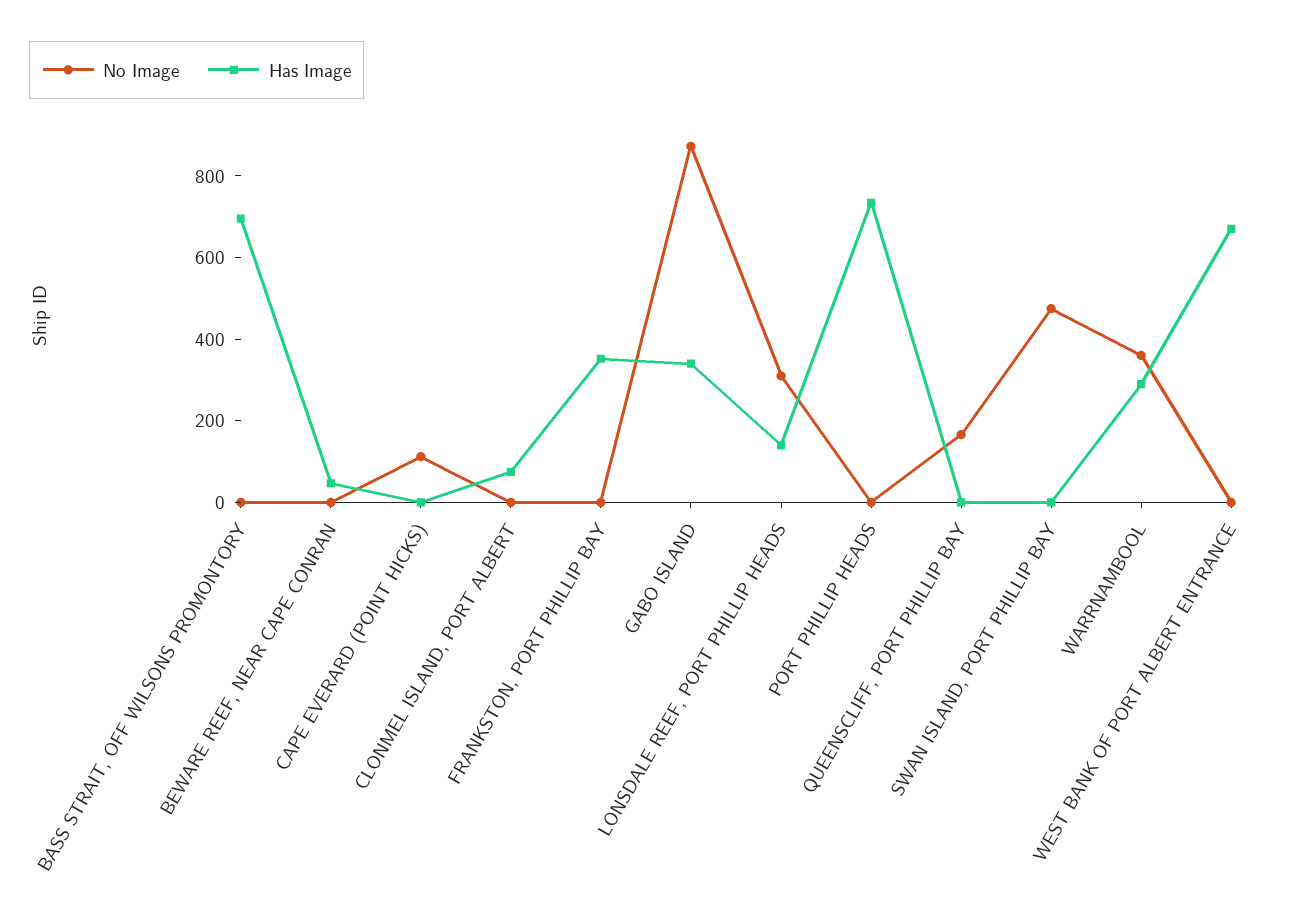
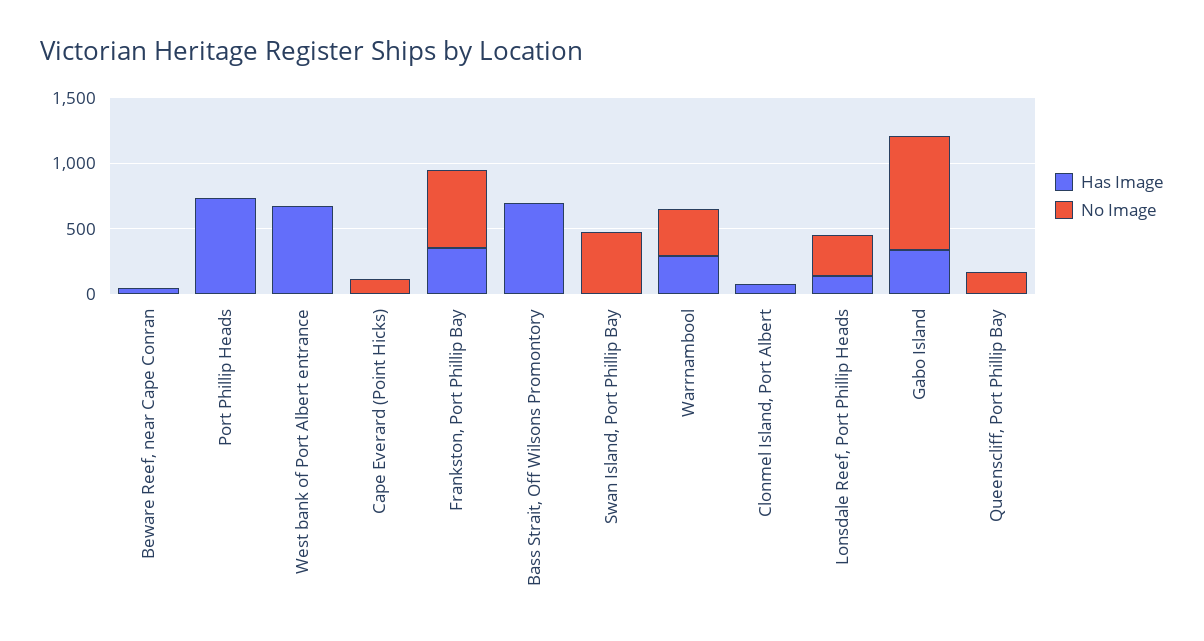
  {
    "No Image": {
      "BASS STRAIT, OFF WILSONS PROMONTORY": 0,
      "BEWARE REEF, NEAR CAPE CONRAN": 0,
      "CAPE EVERARD (POINT HICKS)": 100,
      "CLONMEL ISLAND, PORT ALBERT": 0,
-     "FRANKSTON, PORT PHILLIP BAY": 0,
+     "FRANKSTON, PORT PHILLIP BAY": 600,
      "GABO ISLAND": 850,
      "LONSDALE REEF, PORT PHILLIP HEADS": 300,
      "PORT PHILLIP HEADS": 0,
      "QUEENSCLIFF, PORT PHILLIP BAY": 150,
      "SWAN ISLAND, PORT PHILLIP BAY": 500,
      "WARRNAMBOOL": 350,
      "WEST BANK OF PORT ALBERT ENTRANCE": 0
    },
    "Has Image": {
      "BASS STRAIT, OFF WILSONS PROMONTORY": 700,
      "BEWARE REEF, NEAR CAPE CONRAN": 50,
      "CAPE EVERARD (POINT HICKS)": 0,
      "CLONMEL ISLAND, PORT ALBERT": 100,
      "FRANKSTON, PORT PHILLIP BAY": 350,
      "GABO ISLAND": 350,
      "LONSDALE REEF, PORT PHILLIP HEADS": 150,
      "PORT PHILLIP HEADS": 750,
      "QUEENSCLIFF, PORT PHILLIP BAY": 0,
      "SWAN ISLAND, PORT PHILLIP BAY": 0,
      "WARRNAMBOOL": 300,
      "WEST BANK OF PORT ALBERT ENTRANCE": 650
    }
  }

